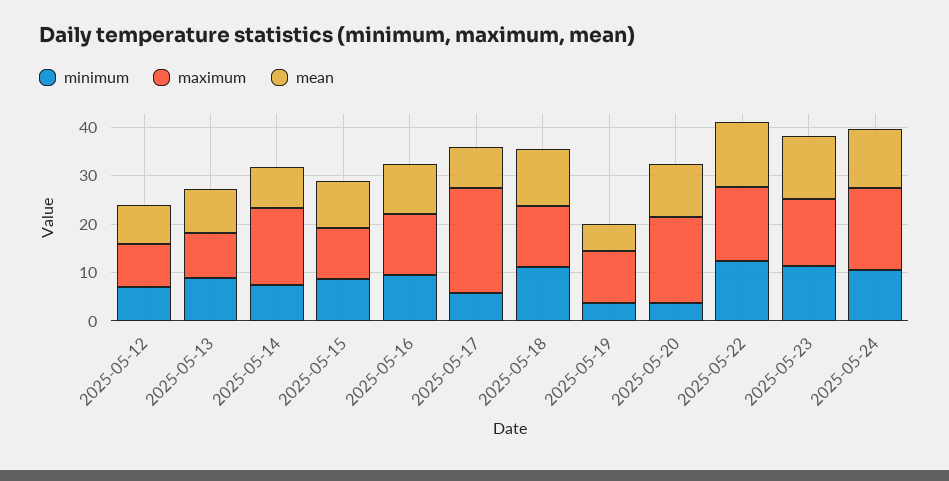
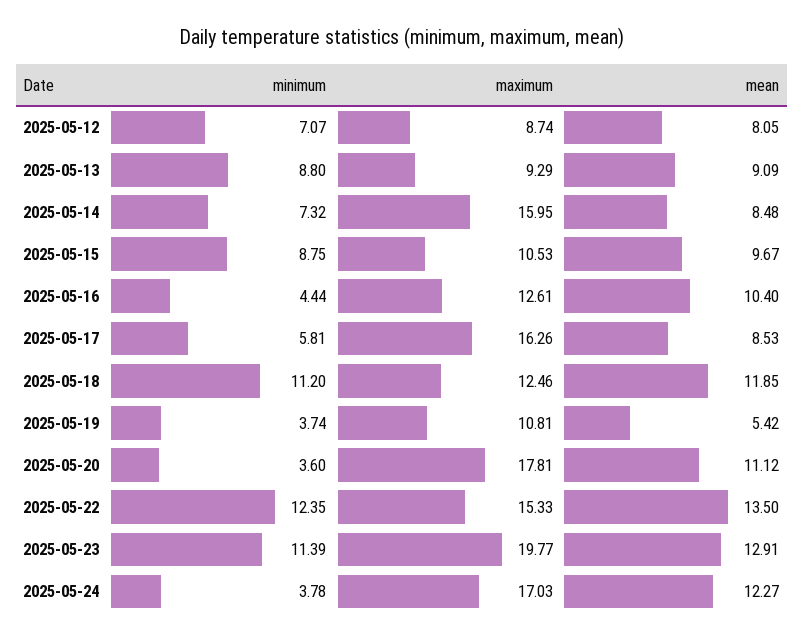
  {
    "minimum": {
      "2025-05-12": 7.07,
      "2025-05-13": 8.8,
      "2025-05-14": 7.32,
      "2025-05-15": 8.75,
-     "2025-05-16": 10,
+     "2025-05-16": 4.44,
      "2025-05-17": 5.81,
      "2025-05-18": 11.2,
      "2025-05-19": 3.74,
      "2025-05-20": 3.6,
      "2025-05-22": 12.35,
      "2025-05-23": 11.39,
-     "2025-05-24": 10
+     "2025-05-24": 3.78
    },
    "maximum": {
      "2025-05-12": 8.74,
      "2025-05-13": 9.29,
      "2025-05-14": 15.95,
      "2025-05-15": 10.53,
      "2025-05-16": 12.61,
-     "2025-05-17": 22,
+     "2025-05-17": 16.26,
      "2025-05-18": 12.46,
      "2025-05-19": 10.81,
      "2025-05-20": 17.81,
      "2025-05-22": 15.33,
-     "2025-05-23": 14,
+     "2025-05-23": 19.77,
      "2025-05-24": 17.03
    },
    "mean": {
      "2025-05-12": 8.05,
      "2025-05-13": 9.09,
      "2025-05-14": 8.48,
      "2025-05-15": 9.67,
      "2025-05-16": 10.4,
      "2025-05-17": 8.53,
      "2025-05-18": 11.85,
      "2025-05-19": 5.42,
      "2025-05-20": 11.12,
      "2025-05-22": 13.5,
      "2025-05-23": 12.91,
      "2025-05-24": 12.27
    }
  }

